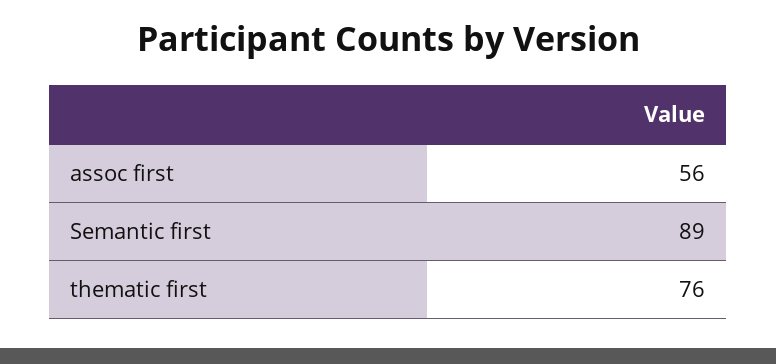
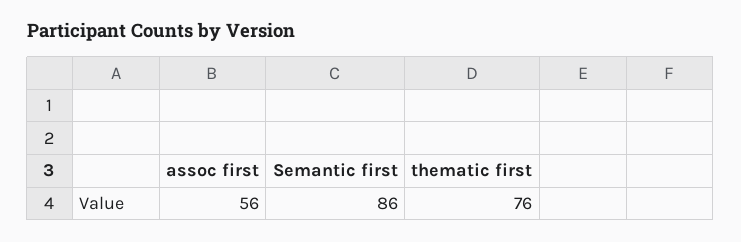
  {
    "assoc first": 56,
-   "Semantic first": 89,
+   "Semantic first": 86,
    "thematic first": 76
  }

